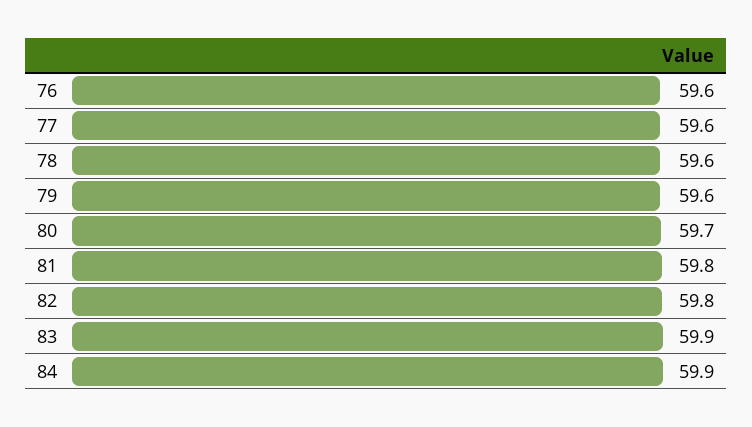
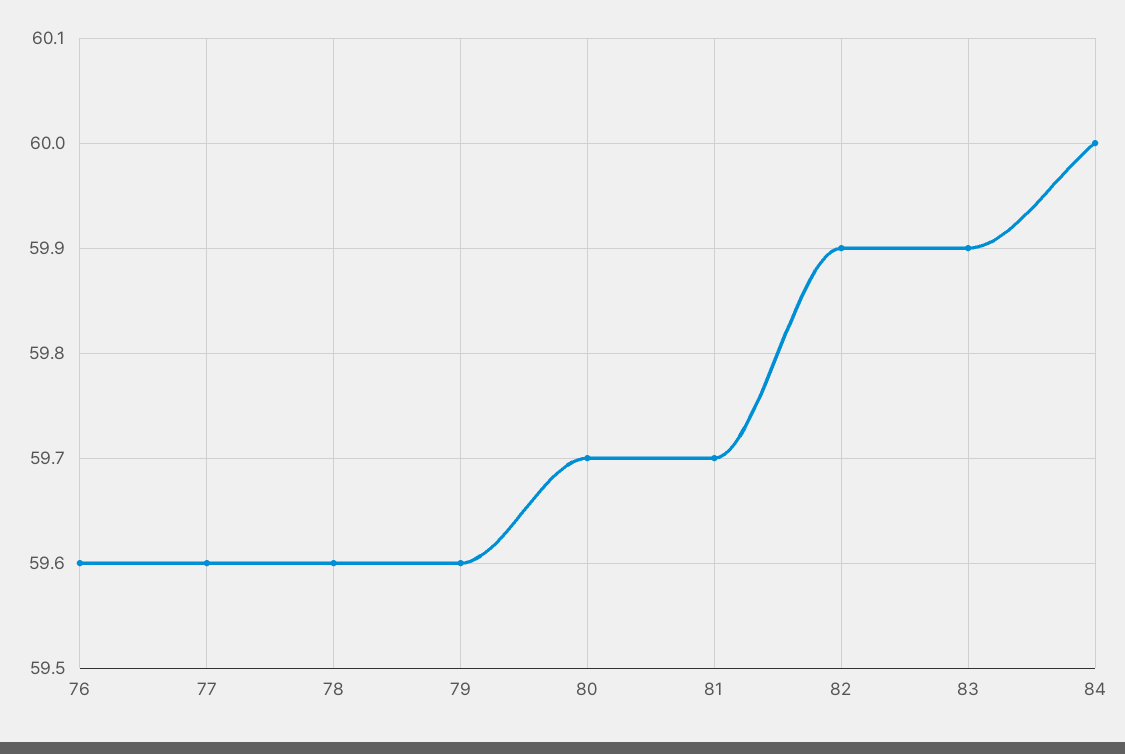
  {
    "76": 59.6,
    "77": 59.6,
    "78": 59.6,
    "79": 59.6,
    "80": 59.7,
-   "81": 59.8,
+   "81": 59.7,
-   "82": 59.8,
+   "82": 59.9,
    "83": 59.9,
-   "84": 59.9
+   "84": 60
  }

